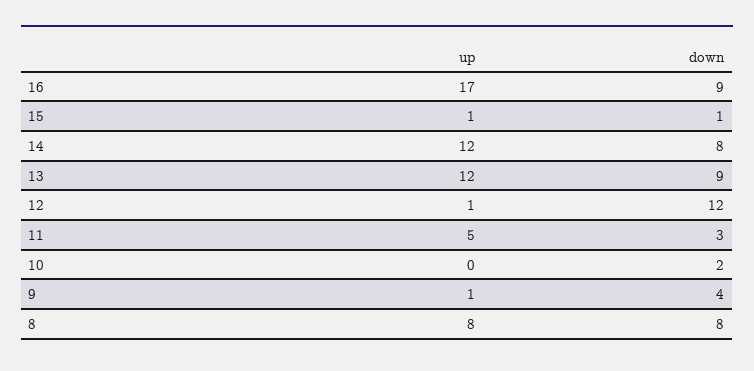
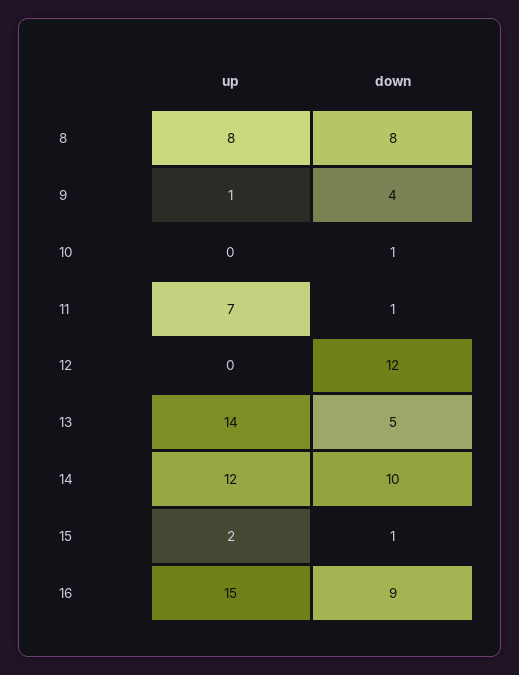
  {
    "up": {
-     "16": 17,
+     "16": 15,
-     "15": 1,
+     "15": 2,
      "14": 12,
-     "13": 12,
+     "13": 14,
-     "12": 1,
+     "12": 0,
-     "11": 5,
+     "11": 7,
      "10": 0,
      "9": 1,
      "8": 8
    },
    "down": {
      "16": 9,
      "15": 1,
-     "14": 8,
+     "14": 10,
-     "13": 9,
+     "13": 5,
      "12": 12,
-     "11": 3,
+     "11": 1,
-     "10": 2,
+     "10": 1,
      "9": 4,
      "8": 8
    }
  }

